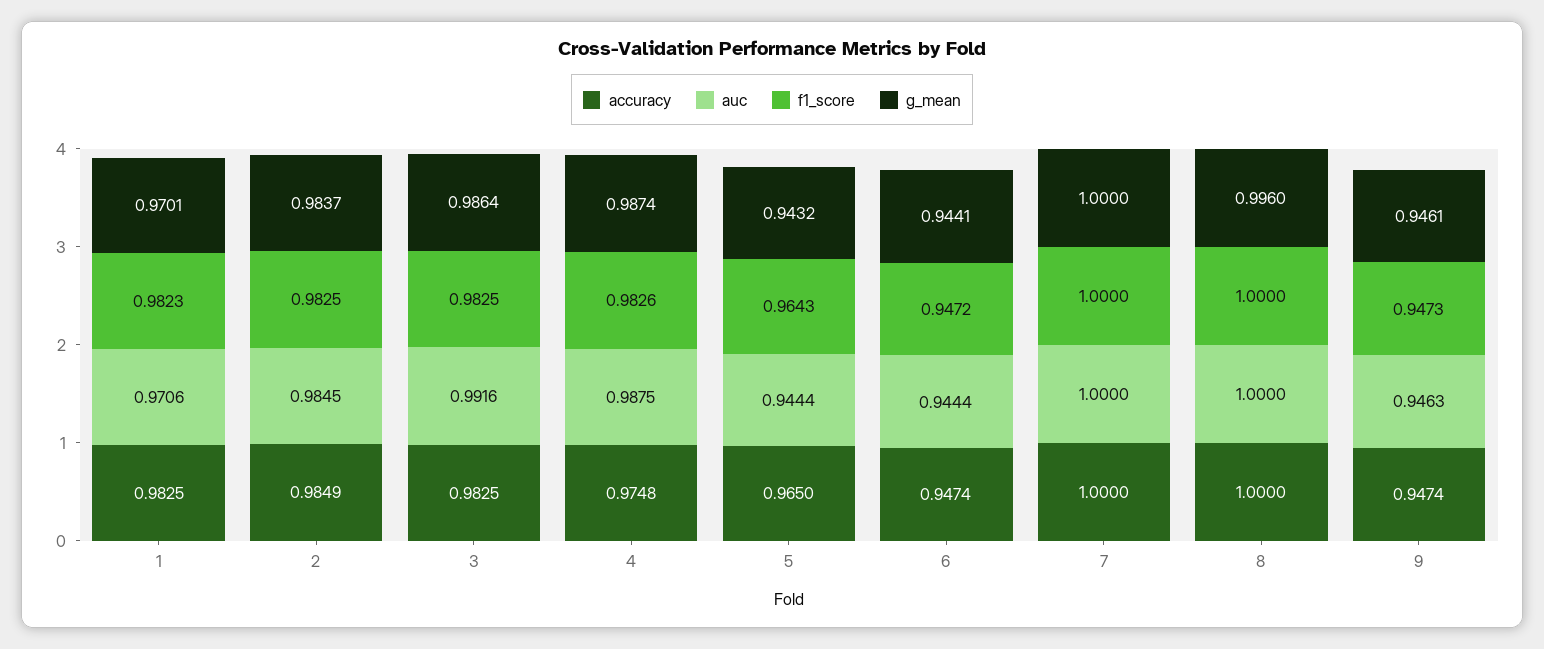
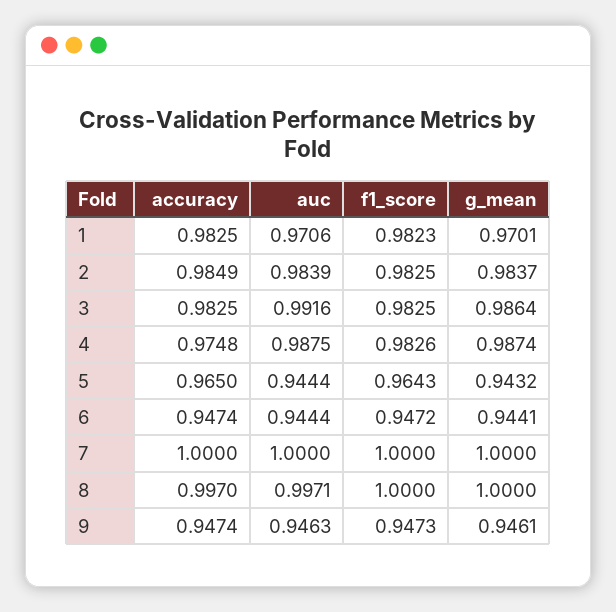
  {
    "accuracy": {
      "1": 0.9825,
      "2": 0.9849,
      "3": 0.9825,
      "4": 0.9748,
      "5": 0.965,
      "6": 0.9474,
      "7": 1,
-     "8": 1,
+     "8": 0.997,
      "9": 0.9474
    },
    "auc": {
      "1": 0.9706,
-     "2": 0.9845,
+     "2": 0.9839,
      "3": 0.9916,
      "4": 0.9875,
      "5": 0.9444,
      "6": 0.9444,
      "7": 1,
-     "8": 1,
+     "8": 0.9971,
      "9": 0.9463
    },
    "f1_score": {
      "1": 0.9823,
      "2": 0.9825,
      "3": 0.9825,
      "4": 0.9826,
      "5": 0.9643,
      "6": 0.9472,
      "7": 1,
      "8": 1,
      "9": 0.9473
    },
    "g_mean": {
      "1": 0.9701,
      "2": 0.9837,
      "3": 0.9864,
      "4": 0.9874,
      "5": 0.9432,
      "6": 0.9441,
      "7": 1,
-     "8": 0.996,
+     "8": 1,
      "9": 0.9461
    }
  }

